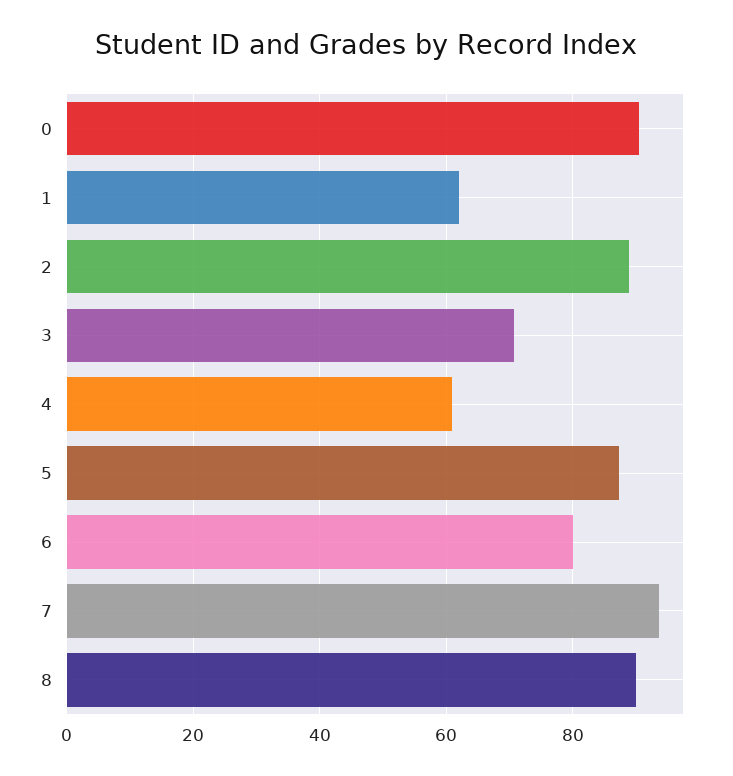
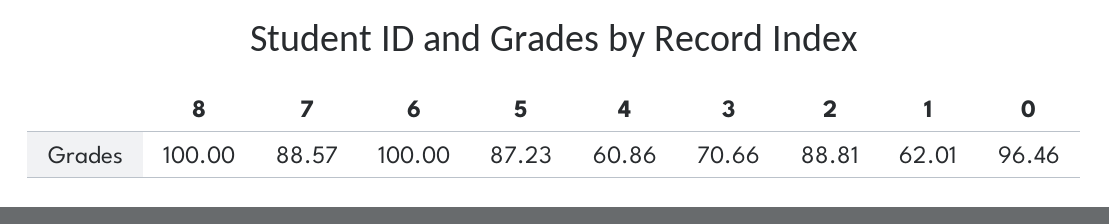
  {
-   "0": 90,
+   "0": 96.46,
    "1": 62.01,
    "2": 88.81,
    "3": 70.66,
    "4": 60.86,
    "5": 87.23,
-   "6": 80,
+   "6": 100,
-   "7": 94,
+   "7": 88.57,
-   "8": 90
+   "8": 100
  }

